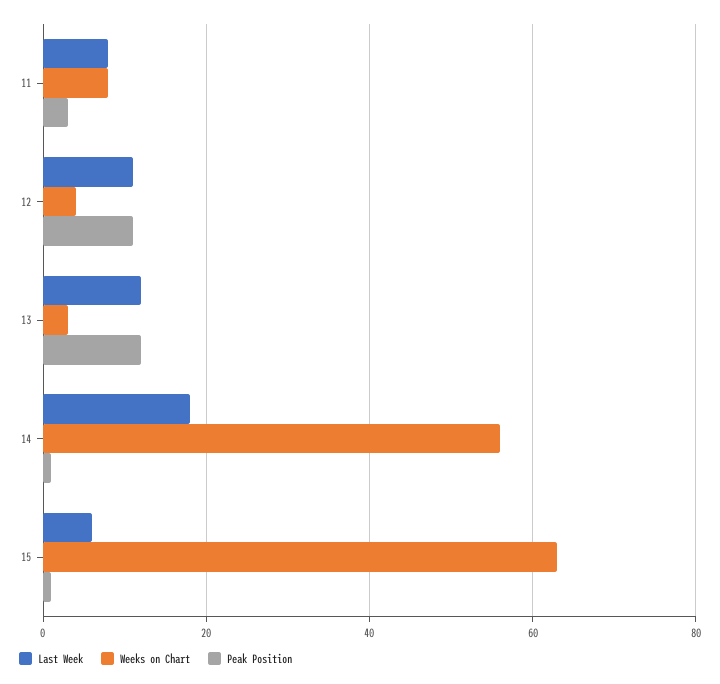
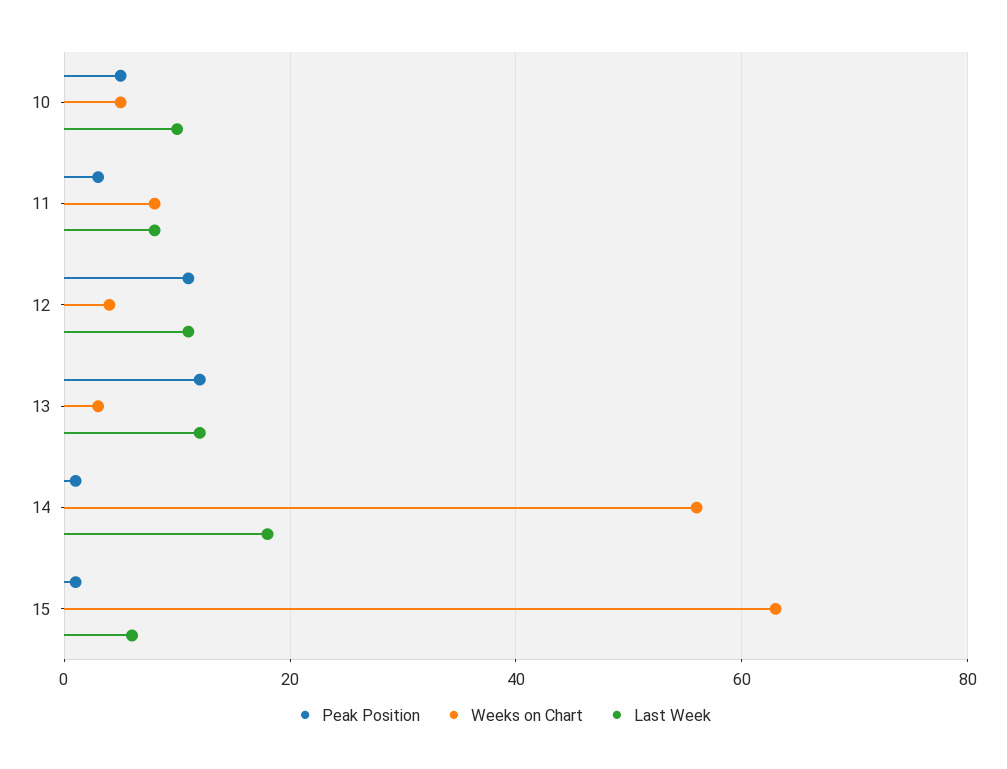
  {
    "Last Week": {
      "11": 10,
      "12": 10,
      "13": 10,
      "14": 20,
-     "15": 5
+     "15": 5,
+     "10": 10
    },
    "Weeks on Chart": {
      "11": 10,
      "12": 5,
      "13": 5,
      "14": 55,
-     "15": 65
+     "15": 65,
+     "10": 5
    },
    "Peak Position": {
      "11": 5,
      "12": 10,
      "13": 10,
      "14": 0,
-     "15": 0
+     "15": 0,
+     "10": 5
    }
  }

